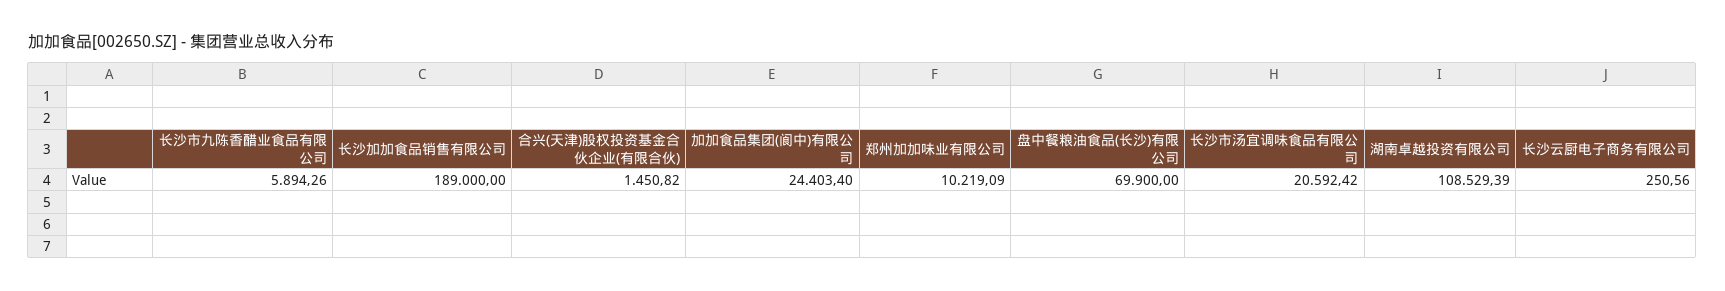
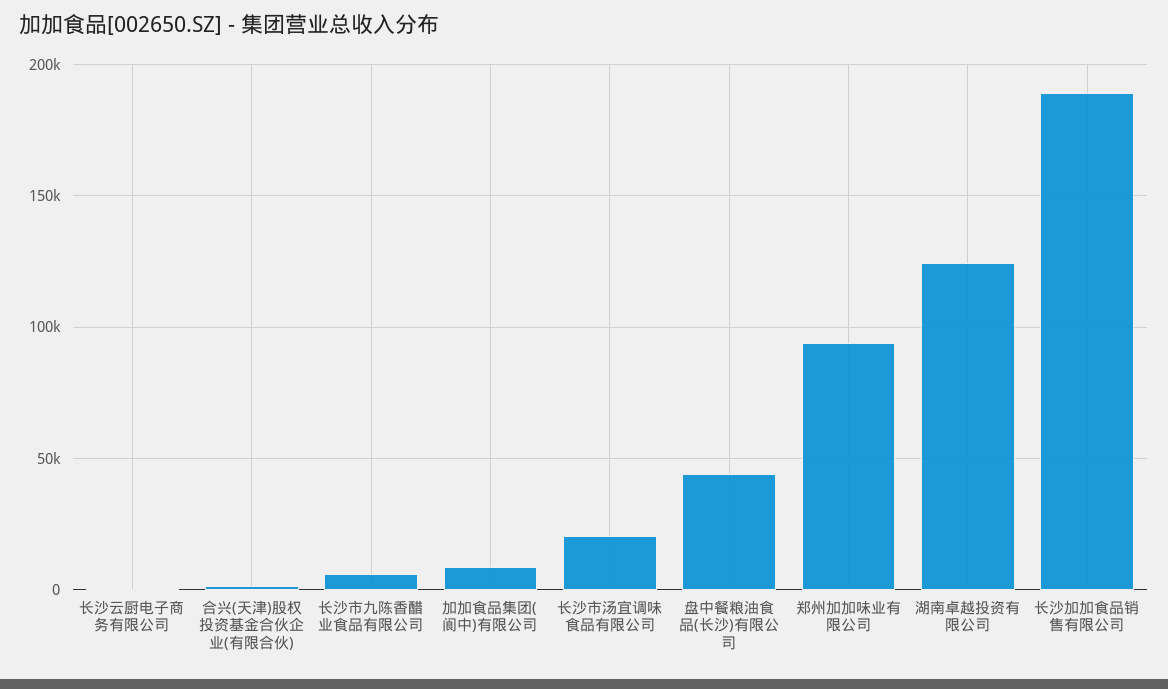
  {
    "长沙市九陈香醋业食品有限公司": 5894.26,
    "长沙加加食品销售有限公司": 189000,
    "合兴(天津)股权投资基金合伙企业(有限合伙)": 1450.82,
-   "加加食品集团(阆中)有限公司": 24403.4,
+   "加加食品集团(阆中)有限公司": 10000,
-   "郑州加加味业有限公司": 10219.09,
+   "郑州加加味业有限公司": 95000,
-   "盘中餐粮油食品(长沙)有限公司": 69900,
+   "盘中餐粮油食品(长沙)有限公司": 45000,
    "长沙市汤宜调味食品有限公司": 20592.42,
-   "湖南卓越投资有限公司": 108529.39,
+   "湖南卓越投资有限公司": 125000,
    "长沙云厨电子商务有限公司": 250.56
  }

